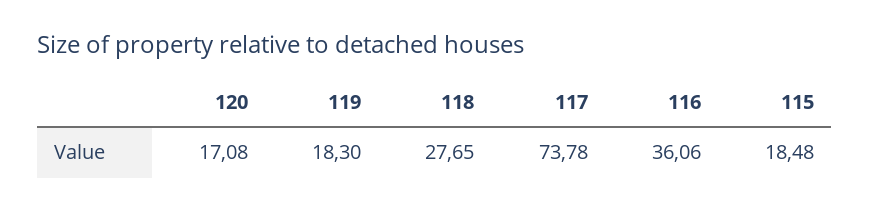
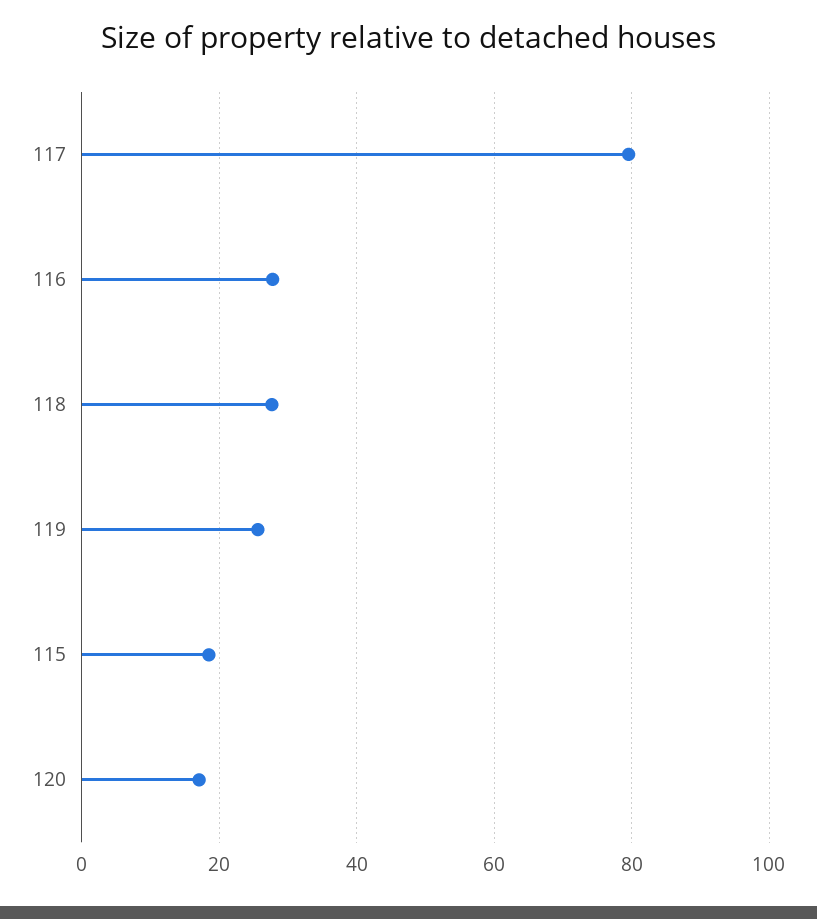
  {
    "120": 17.08,
-   "119": 18.3,
+   "119": 26,
    "118": 27.65,
-   "117": 73.78,
+   "117": 80,
-   "116": 36.06,
+   "116": 28,
    "115": 18.48
  }

